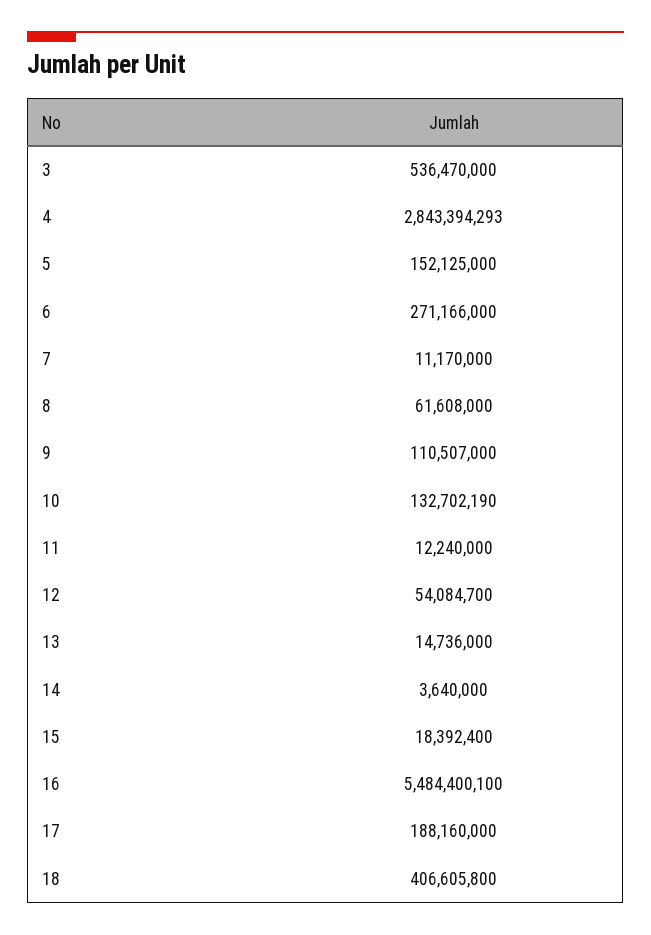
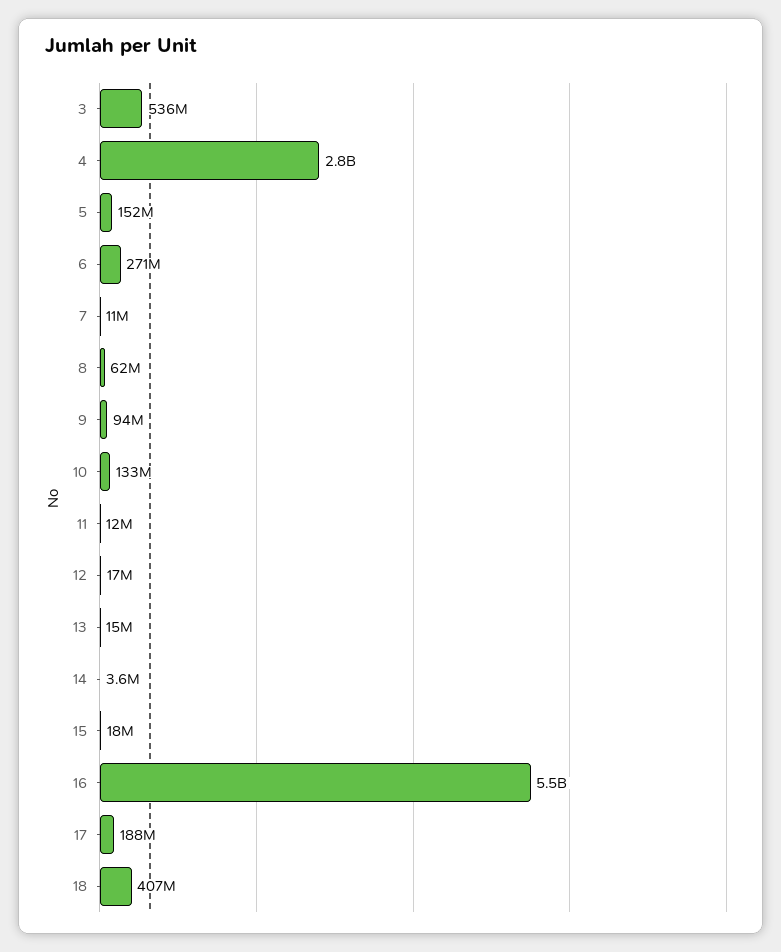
  {
    "3": 536470000,
    "4": 2843394293,
    "5": 152125000,
    "6": 271166000,
    "7": 11170000,
    "8": 61608000,
-   "9": 110507000,
+   "9": 94000000,
    "10": 132702190,
    "11": 12240000,
-   "12": 54084700,
+   "12": 17000000,
    "13": 14736000,
    "14": 3640000,
    "15": 18392400,
    "16": 5484400100,
    "17": 188160000,
    "18": 406605800
  }

